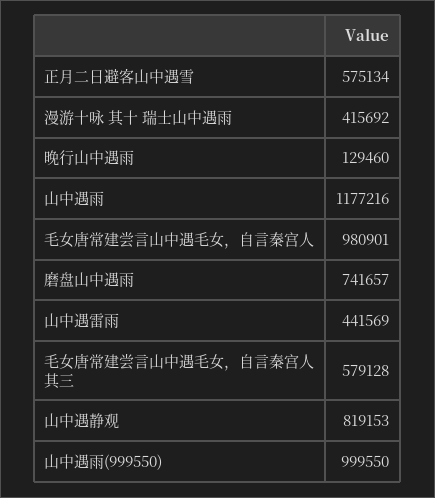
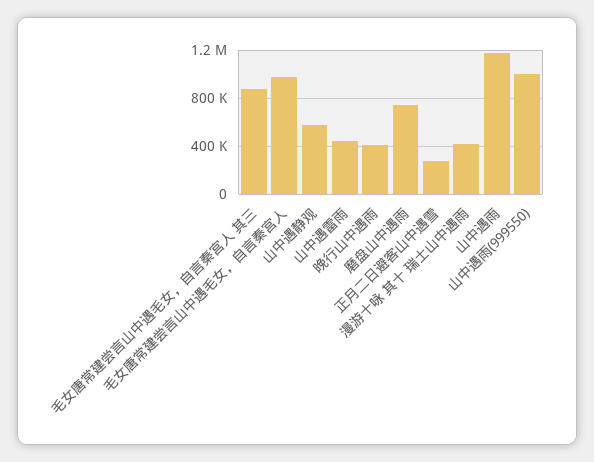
  {
-   "正月二日避客山中遇雪": 575134,
+   "正月二日避客山中遇雪": 300000,
    "漫游十咏 其十 瑞士山中遇雨": 415692,
-   "晚行山中遇雨": 129460,
+   "晚行山中遇雨": 400000,
    "山中遇雨": 1177216,
    "毛女唐常建尝言山中遇毛女，自言秦宫人": 980901,
    "磨盘山中遇雨": 741657,
    "山中遇雷雨": 441569,
-   "毛女唐常建尝言山中遇毛女，自言秦宫人 其三": 579128,
+   "毛女唐常建尝言山中遇毛女，自言秦宫人 其三": 900000,
-   "山中遇静观": 819153,
+   "山中遇静观": 600000,
    "山中遇雨(999550)": 999550
  }

